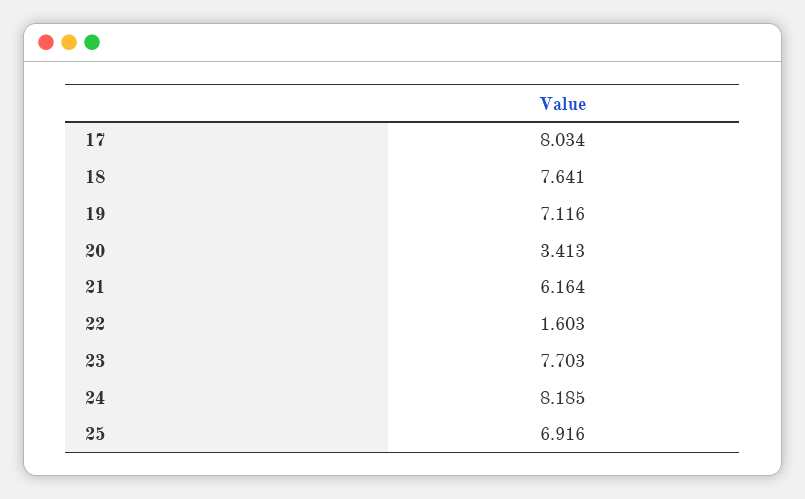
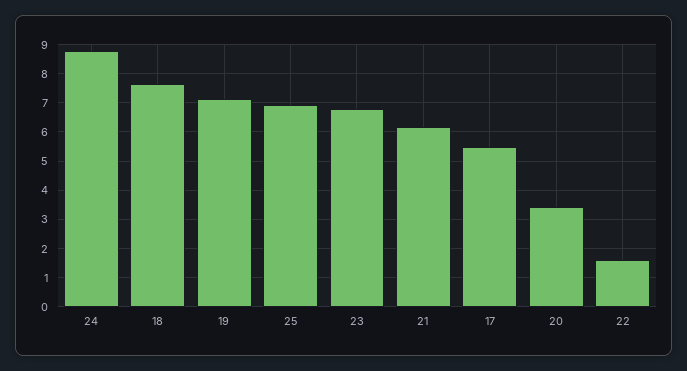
  {
-   "17": 8.034,
+   "17": 5.5,
    "18": 7.641,
    "19": 7.116,
    "20": 3.413,
    "21": 6.164,
    "22": 1.603,
-   "23": 7.703,
+   "23": 6.75,
-   "24": 8.185,
+   "24": 8.75,
    "25": 6.916
  }

